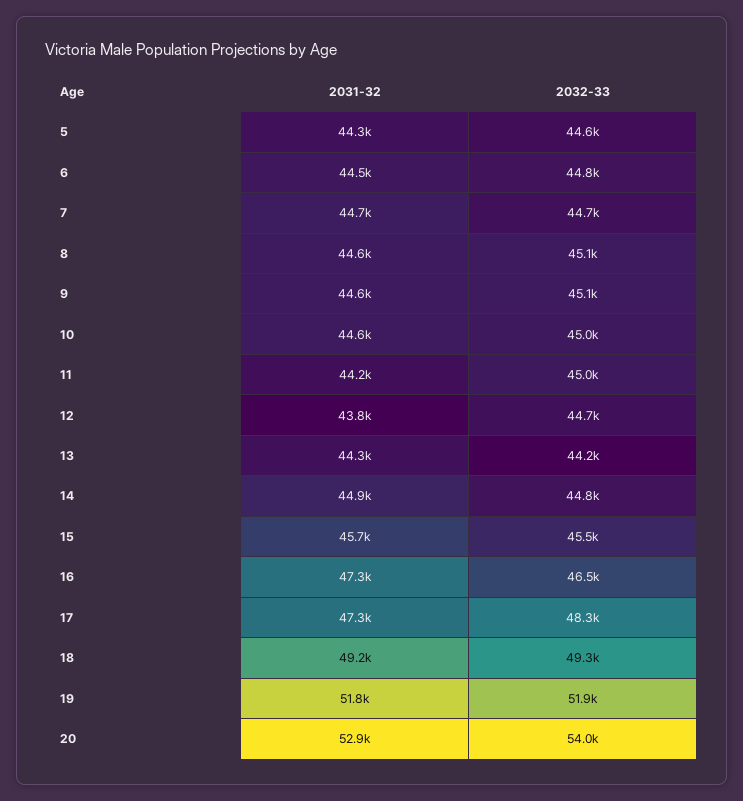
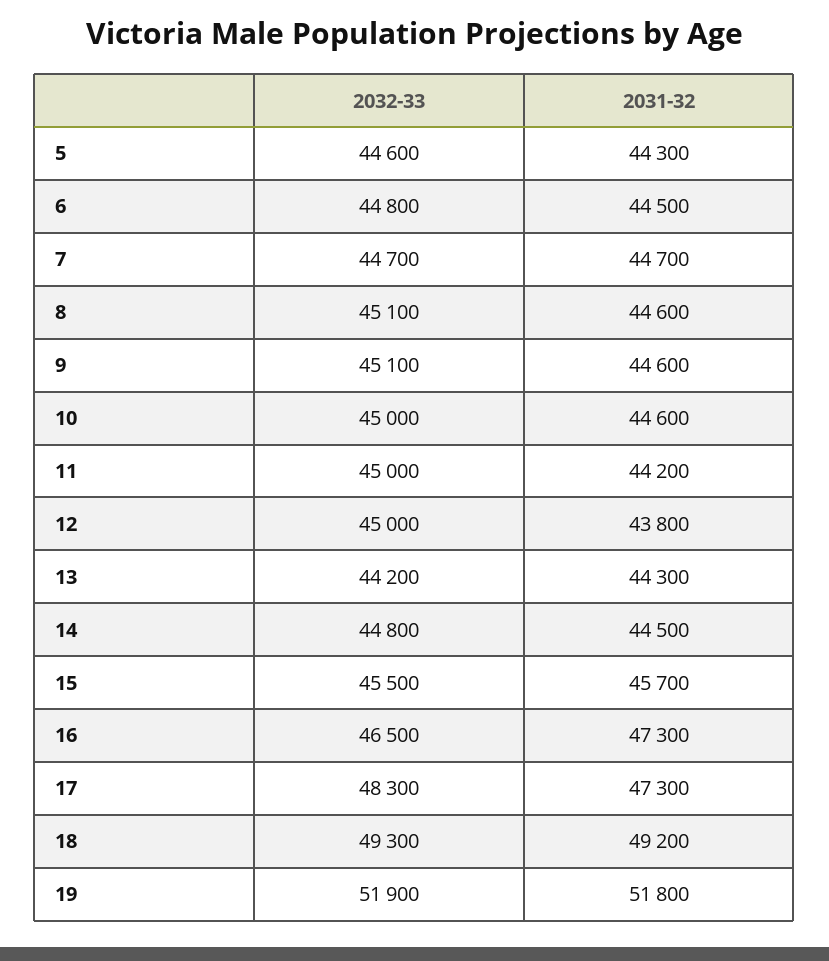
  {
    "2031-32": {
      "5": 44300,
      "6": 44500,
      "7": 44700,
      "8": 44600,
      "9": 44600,
      "10": 44600,
      "11": 44200,
      "12": 43800,
      "13": 44300,
-     "14": 44900,
+     "14": 44500,
      "15": 45700,
      "16": 47300,
      "17": 47300,
      "18": 49200,
-     "19": 51800,
+     "19": 51800
-     "20": 52900
    },
    "2032-33": {
      "5": 44600,
      "6": 44800,
      "7": 44700,
      "8": 45100,
      "9": 45100,
      "10": 45000,
      "11": 45000,
-     "12": 44700,
+     "12": 45000,
      "13": 44200,
      "14": 44800,
      "15": 45500,
      "16": 46500,
      "17": 48300,
      "18": 49300,
-     "19": 51900,
+     "19": 51900
-     "20": 54000
    }
  }

